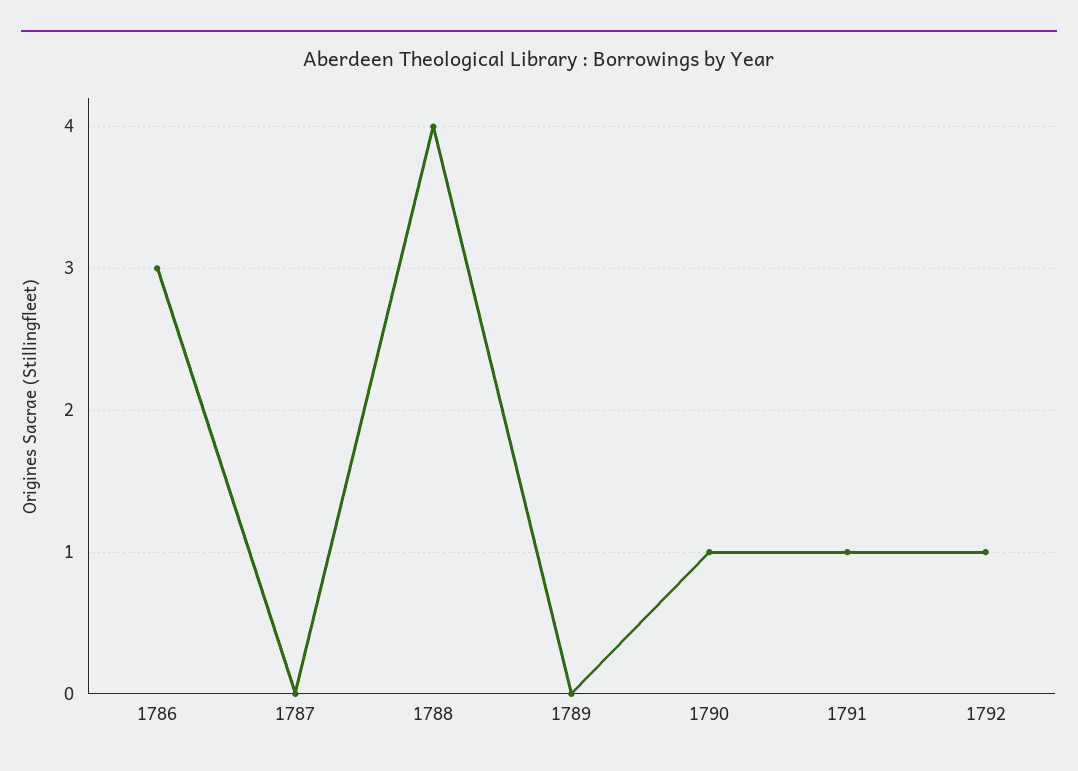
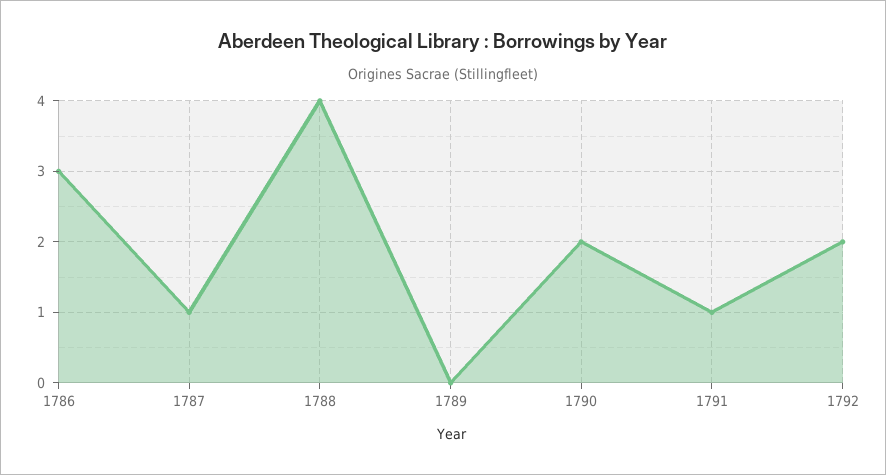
  {
    "1786": 3,
-   "1787": 0,
+   "1787": 1,
    "1788": 4,
    "1789": 0,
-   "1790": 1,
+   "1790": 2,
    "1791": 1,
-   "1792": 1
+   "1792": 2
  }

